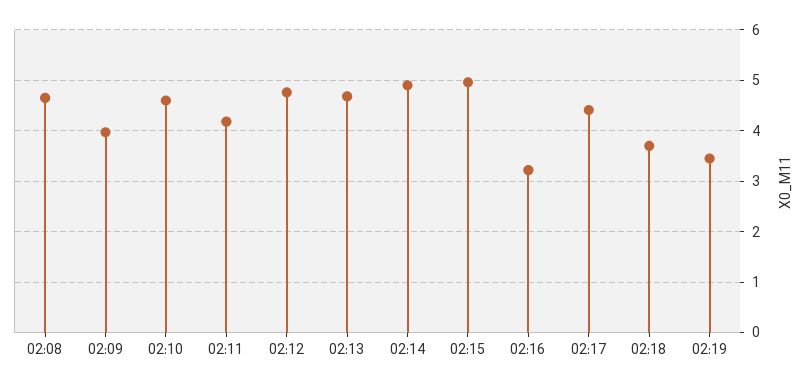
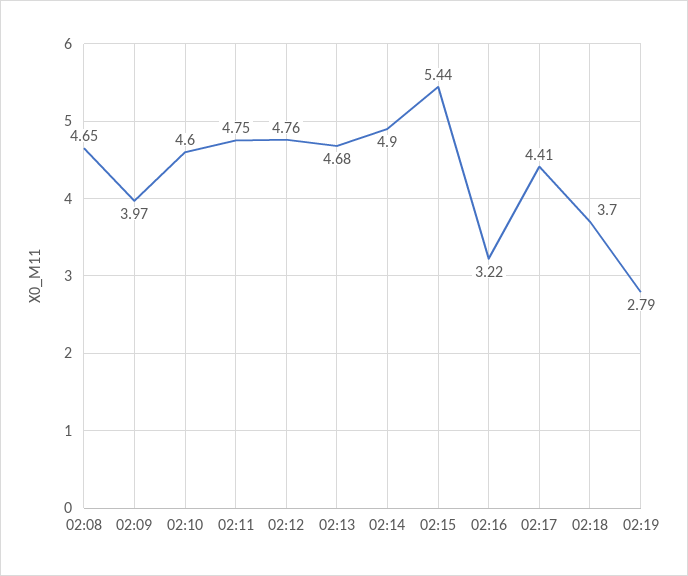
  {
    "02:08": 4.65,
    "02:09": 3.97,
    "02:10": 4.6,
-   "02:11": 4.2,
+   "02:11": 4.75,
    "02:12": 4.76,
    "02:13": 4.68,
    "02:14": 4.9,
-   "02:15": 5,
+   "02:15": 5.44,
    "02:16": 3.22,
    "02:17": 4.41,
    "02:18": 3.7,
-   "02:19": 3.4
+   "02:19": 2.79
  }

